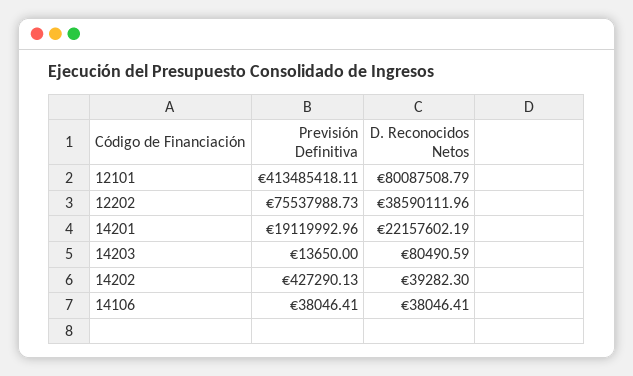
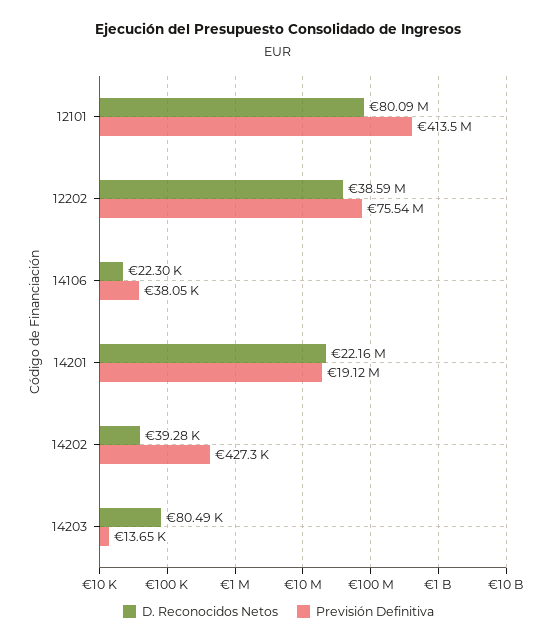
  {
    "Previsión Definitiva": {
      "12101": 413485418.11,
      "12202": 75537988.73,
      "14201": 19119992.96,
      "14203": 13650,
      "14202": 427290.13,
      "14106": 38046.41
    },
    "D. Reconocidos Netos": {
      "12101": 80087508.79,
      "12202": 38590111.96,
      "14201": 22157602.19,
      "14203": 80490.59,
      "14202": 39282.3,
-     "14106": 38046.41
+     "14106": 22300
    }
  }

